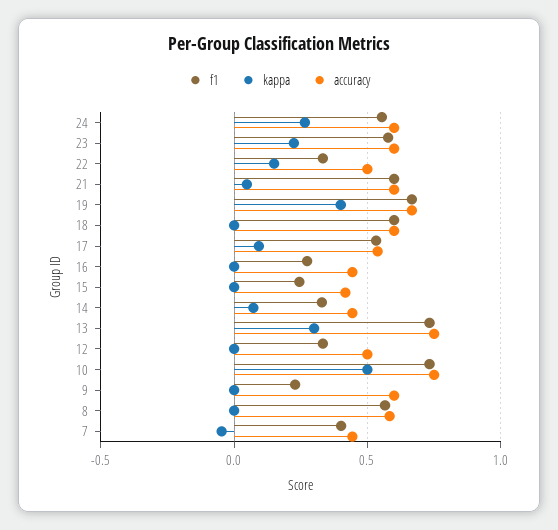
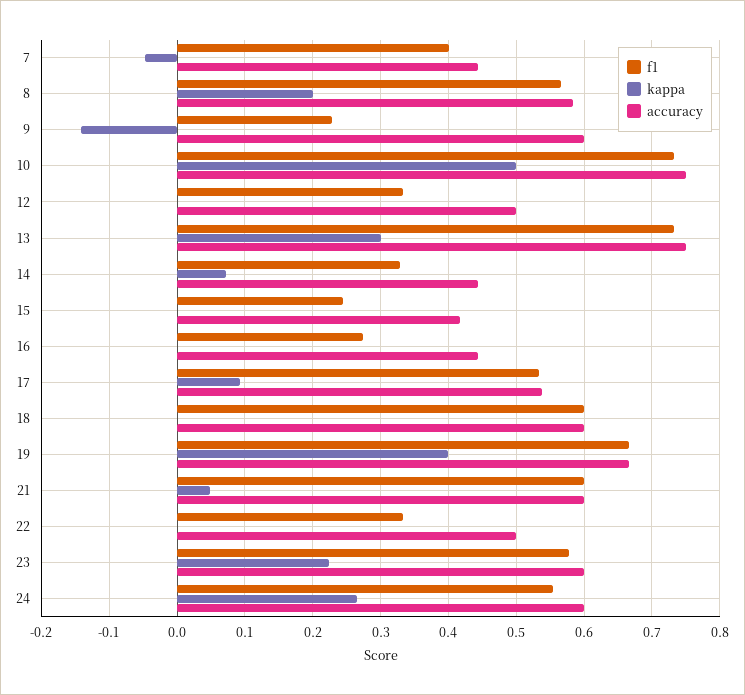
  {
    "f1": {
      "24": 0.55,
      "23": 0.58,
      "22": 0.33,
      "21": 0.6,
      "19": 0.67,
      "18": 0.6,
      "17": 0.53,
      "16": 0.27,
      "15": 0.25,
      "14": 0.33,
      "13": 0.73,
      "12": 0.33,
      "10": 0.73,
      "9": 0.23,
      "8": 0.57,
      "7": 0.4
    },
    "kappa": {
      "24": 0.27,
      "23": 0.22,
-     "22": 0.15,
+     "22": 0,
      "21": 0.05,
      "19": 0.4,
      "18": 0,
      "17": 0.09,
      "16": 0,
      "15": 0,
      "14": 0.07,
      "13": 0.3,
      "12": 0,
      "10": 0.5,
-     "9": 0,
+     "9": -0.14,
-     "8": 0,
+     "8": 0.2,
      "7": -0.05
    },
    "accuracy": {
      "24": 0.6,
      "23": 0.6,
      "22": 0.5,
      "21": 0.6,
      "19": 0.67,
      "18": 0.6,
      "17": 0.54,
      "16": 0.44,
      "15": 0.42,
      "14": 0.44,
      "13": 0.75,
      "12": 0.5,
      "10": 0.75,
      "9": 0.6,
      "8": 0.58,
      "7": 0.44
    }
  }

